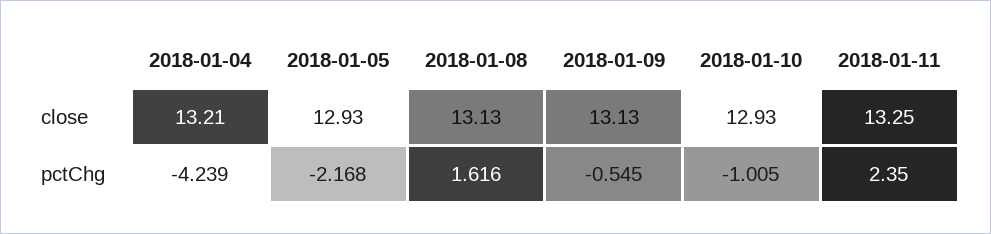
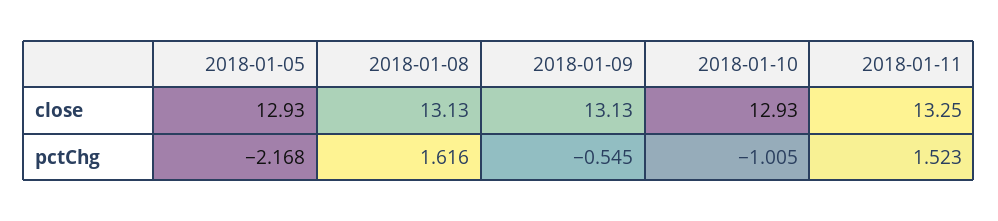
  {
-   "2018-01-04": {
-     "close": 13.21,
-     "pctChg": -4.239
-   },
    "2018-01-05": {
      "close": 12.93,
      "pctChg": -2.168
    },
    "2018-01-08": {
      "close": 13.13,
      "pctChg": 1.616
    },
    "2018-01-09": {
      "close": 13.13,
      "pctChg": -0.545
    },
    "2018-01-10": {
      "close": 12.93,
      "pctChg": -1.005
    },
    "2018-01-11": {
      "close": 13.25,
-     "pctChg": 2.35
+     "pctChg": 1.523
    }
  }

